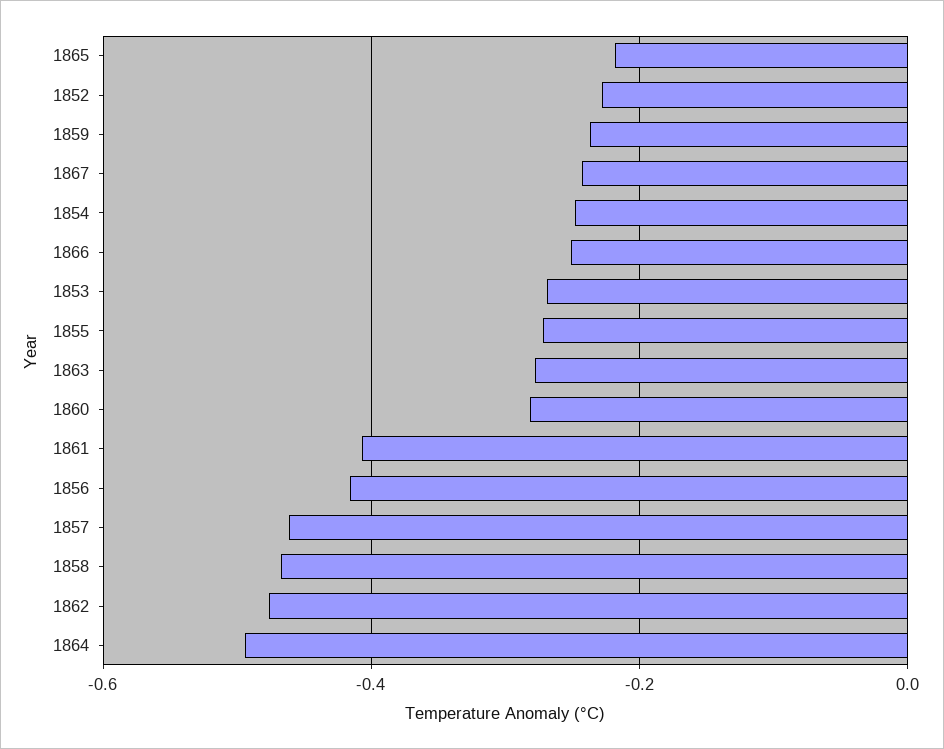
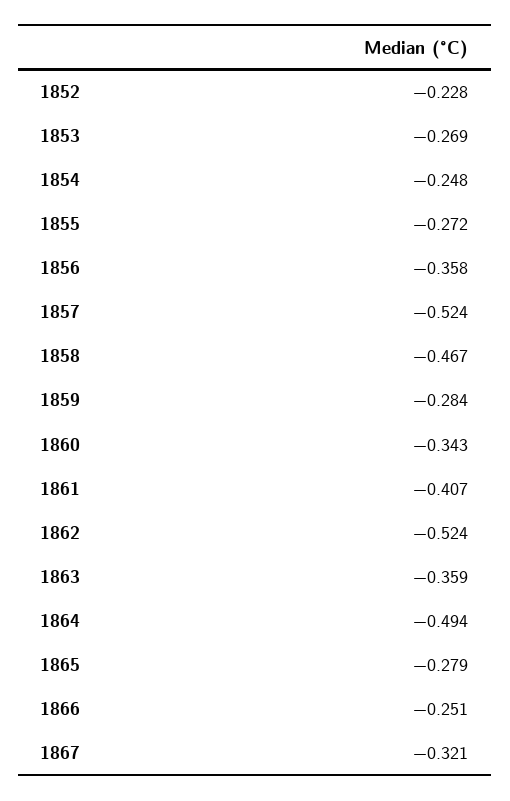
  {
-   "1865": -0.22,
+   "1865": -0.279,
    "1852": -0.228,
-   "1859": -0.24,
+   "1859": -0.284,
-   "1867": -0.24,
+   "1867": -0.321,
    "1854": -0.248,
    "1866": -0.251,
    "1853": -0.269,
    "1855": -0.272,
-   "1863": -0.28,
+   "1863": -0.359,
-   "1860": -0.28,
+   "1860": -0.343,
    "1861": -0.407,
-   "1856": -0.42,
+   "1856": -0.358,
-   "1857": -0.46,
+   "1857": -0.524,
    "1858": -0.467,
-   "1862": -0.48,
+   "1862": -0.524,
    "1864": -0.494
  }

